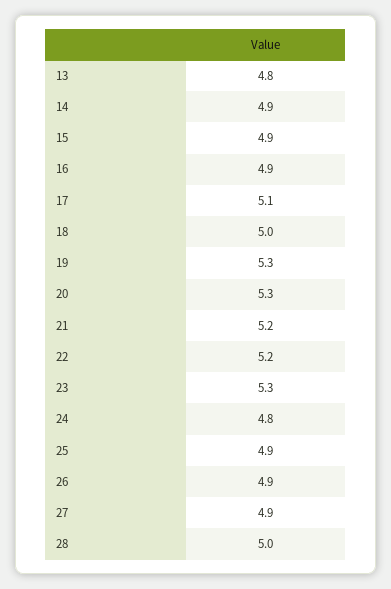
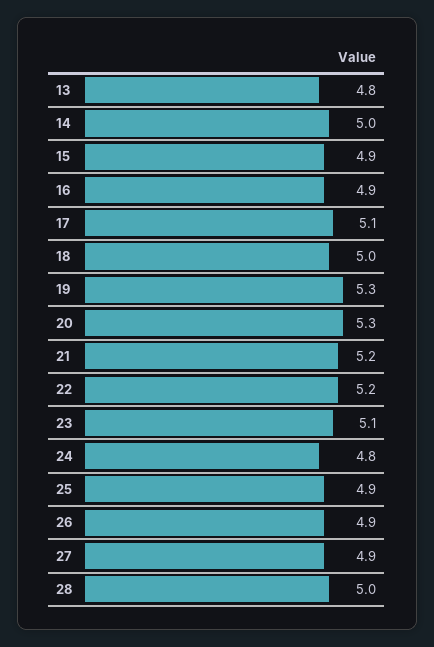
  {
    "13": 4.8,
-   "14": 4.9,
+   "14": 5,
    "15": 4.9,
    "16": 4.9,
    "17": 5.1,
    "18": 5,
    "19": 5.3,
    "20": 5.3,
    "21": 5.2,
    "22": 5.2,
-   "23": 5.3,
+   "23": 5.1,
    "24": 4.8,
    "25": 4.9,
    "26": 4.9,
    "27": 4.9,
    "28": 5
  }

